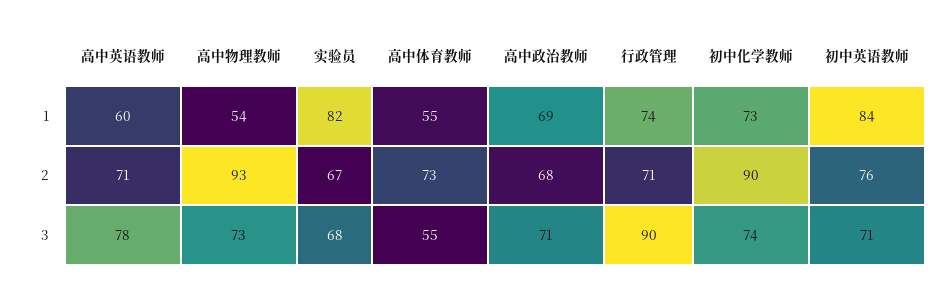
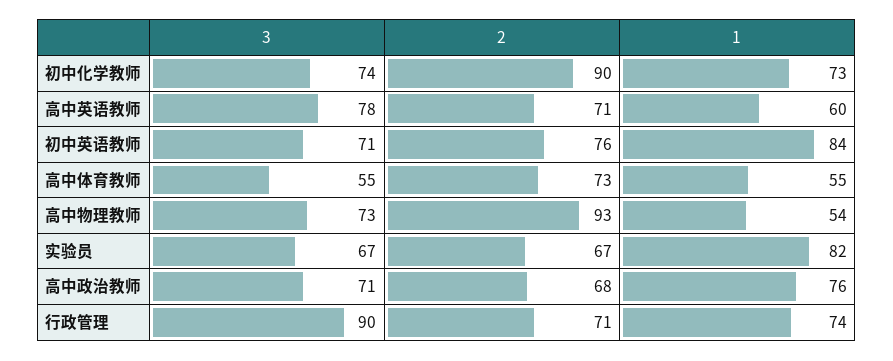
  {
    "高中英语教师": {
      "1": 60,
      "2": 71,
      "3": 78
    },
    "高中物理教师": {
      "1": 54,
      "2": 93,
      "3": 73
    },
    "实验员": {
      "1": 82,
      "2": 67,
-     "3": 68
+     "3": 67
    },
    "高中体育教师": {
      "1": 55,
      "2": 73,
      "3": 55
    },
    "高中政治教师": {
-     "1": 69,
+     "1": 76,
      "2": 68,
      "3": 71
    },
    "行政管理": {
      "1": 74,
      "2": 71,
      "3": 90
    },
    "初中化学教师": {
      "1": 73,
      "2": 90,
      "3": 74
    },
    "初中英语教师": {
      "1": 84,
      "2": 76,
      "3": 71
    }
  }

